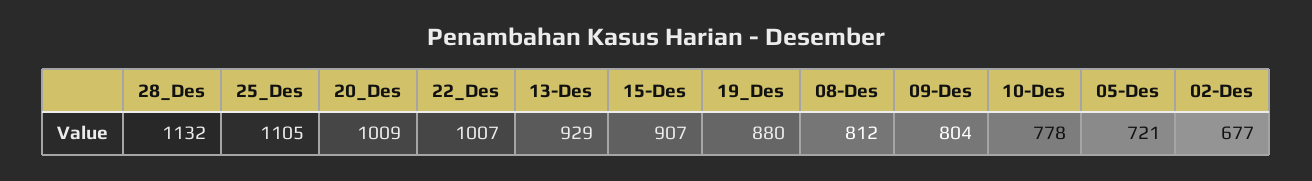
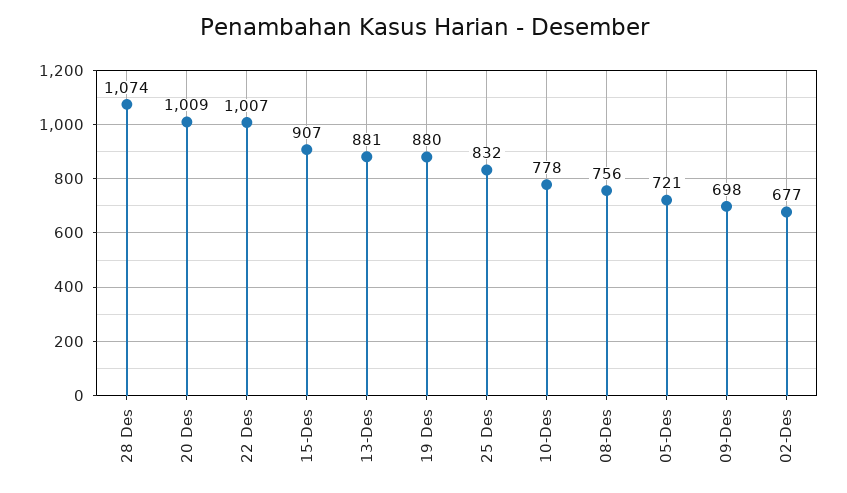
  {
-   "28_Des": 1132,
+   "28_Des": 1074,
-   "25_Des": 1105,
+   "25_Des": 832,
    "20_Des": 1009,
    "22_Des": 1007,
-   "13-Des": 929,
+   "13-Des": 881,
    "15-Des": 907,
    "19_Des": 880,
-   "08-Des": 812,
+   "08-Des": 756,
-   "09-Des": 804,
+   "09-Des": 698,
    "10-Des": 778,
    "05-Des": 721,
    "02-Des": 677
  }

